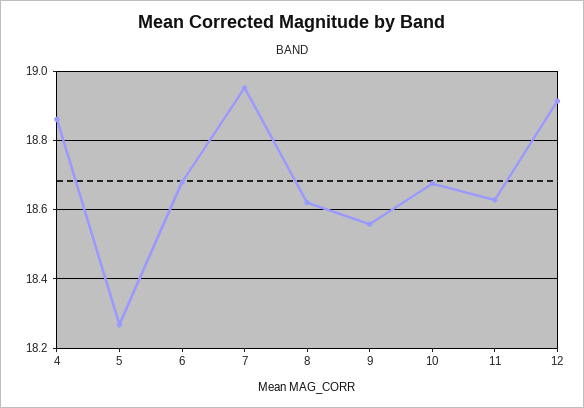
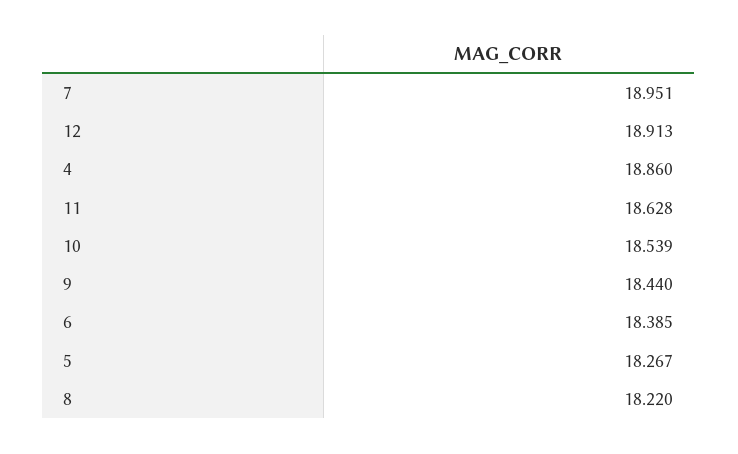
  {
    "4": 18.86,
    "5": 18.267,
-   "6": 18.68,
+   "6": 18.385,
    "7": 18.951,
-   "8": 18.62,
+   "8": 18.22,
-   "9": 18.56,
+   "9": 18.44,
-   "10": 18.68,
+   "10": 18.539,
    "11": 18.628,
    "12": 18.913
  }

